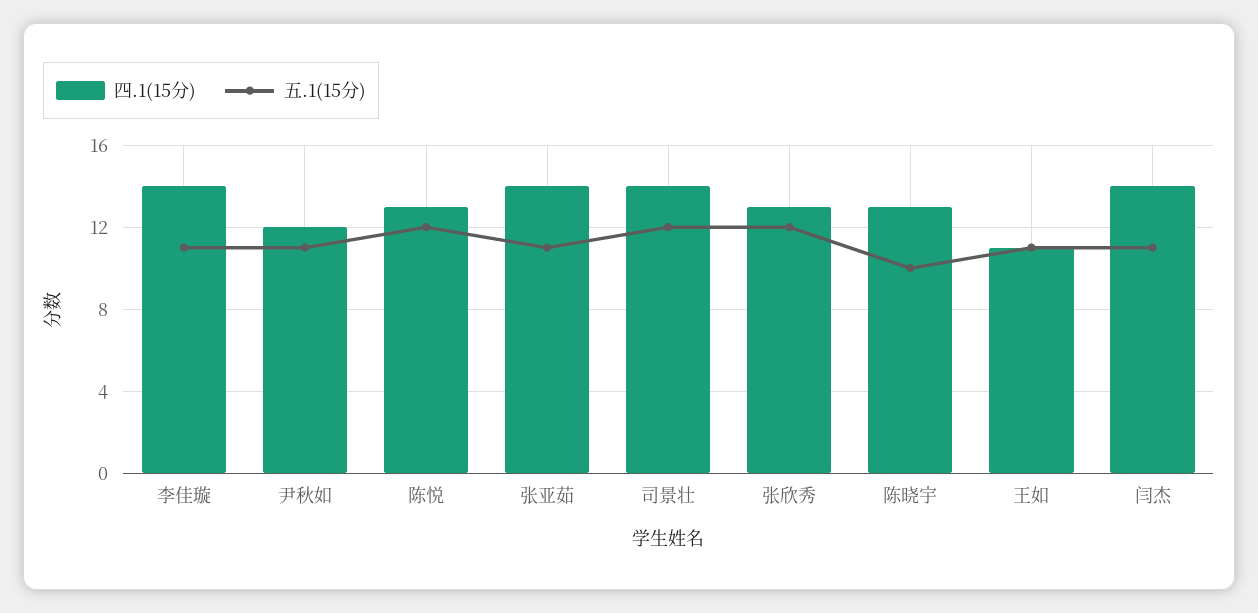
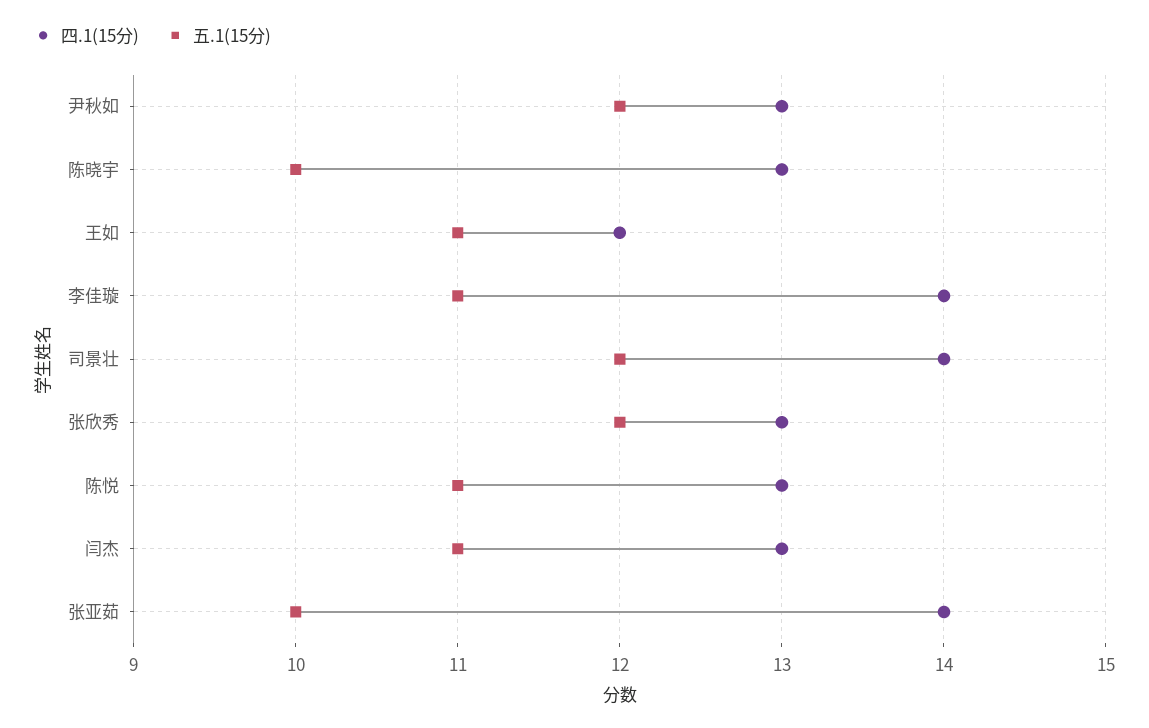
  {
    "四.1(15分)": {
      "李佳璇": 14,
-     "尹秋如": 12,
+     "尹秋如": 13,
      "陈悦": 13,
      "张亚茹": 14,
      "司景壮": 14,
      "张欣秀": 13,
      "陈晓宇": 13,
-     "王如": 11,
+     "王如": 12,
-     "闫杰": 14
+     "闫杰": 13
    },
    "五.1(15分)": {
      "李佳璇": 11,
-     "尹秋如": 11,
+     "尹秋如": 12,
-     "陈悦": 12,
+     "陈悦": 11,
-     "张亚茹": 11,
+     "张亚茹": 10,
      "司景壮": 12,
      "张欣秀": 12,
      "陈晓宇": 10,
      "王如": 11,
      "闫杰": 11
    }
  }

